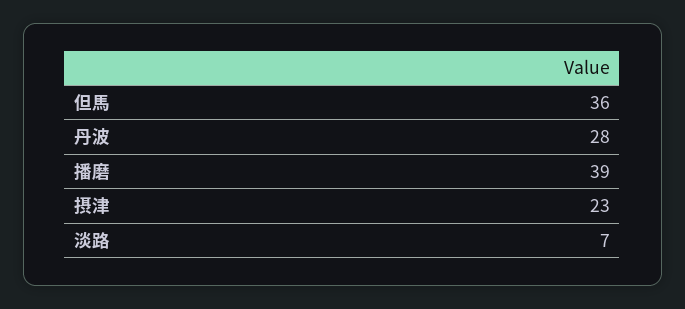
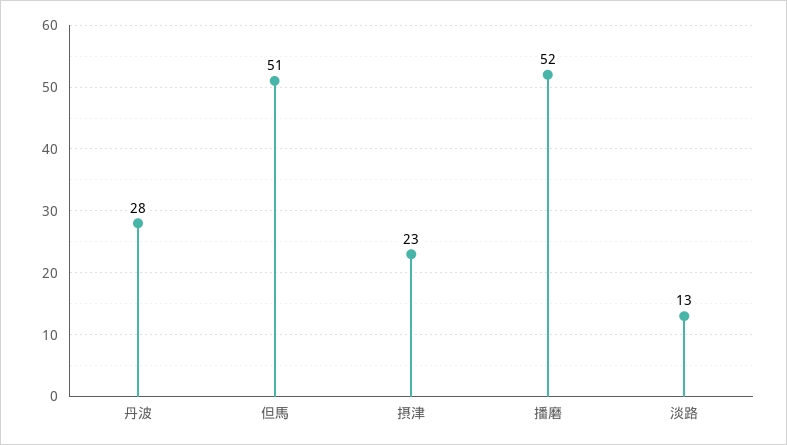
  {
-   "但馬": 36,
+   "但馬": 51,
    "丹波": 28,
-   "播磨": 39,
+   "播磨": 52,
    "摂津": 23,
-   "淡路": 7
+   "淡路": 13
  }

